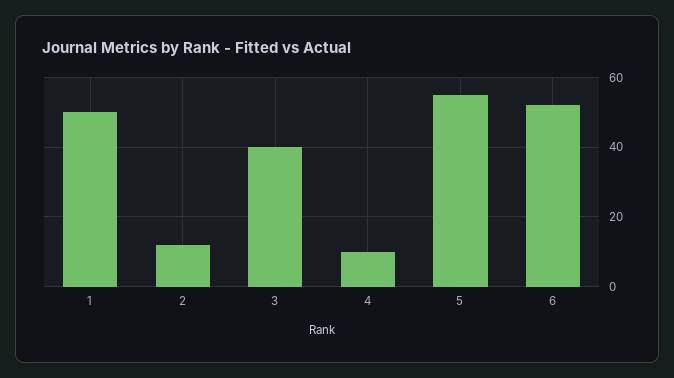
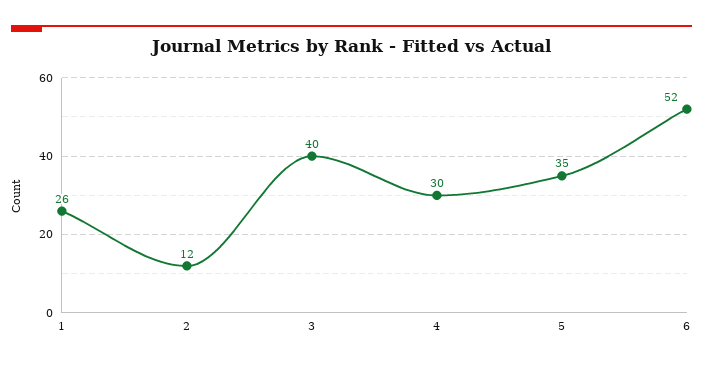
  {
-   "1": 50,
+   "1": 26,
    "2": 12,
    "3": 40,
-   "4": 10,
+   "4": 30,
-   "5": 55,
+   "5": 35,
    "6": 52
  }

